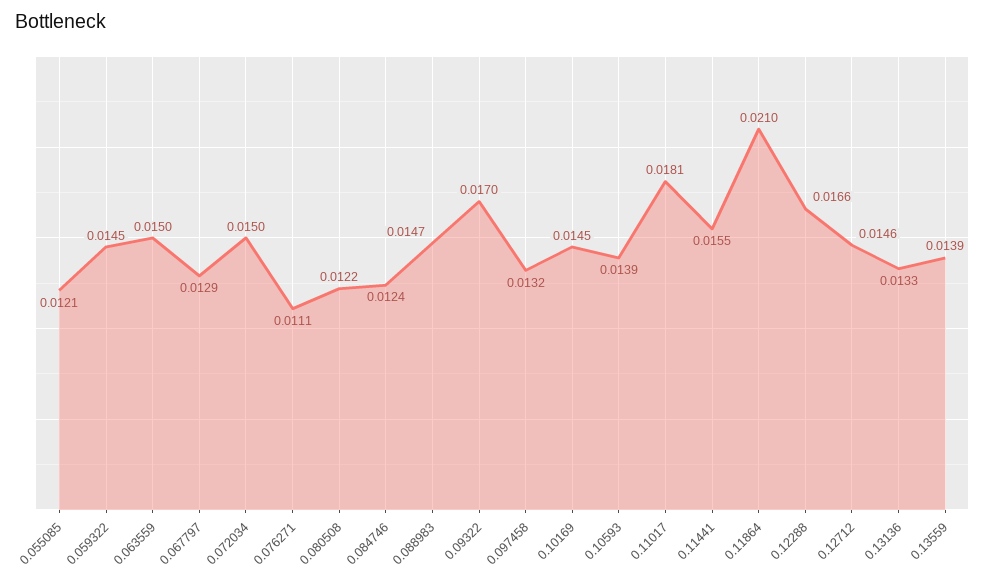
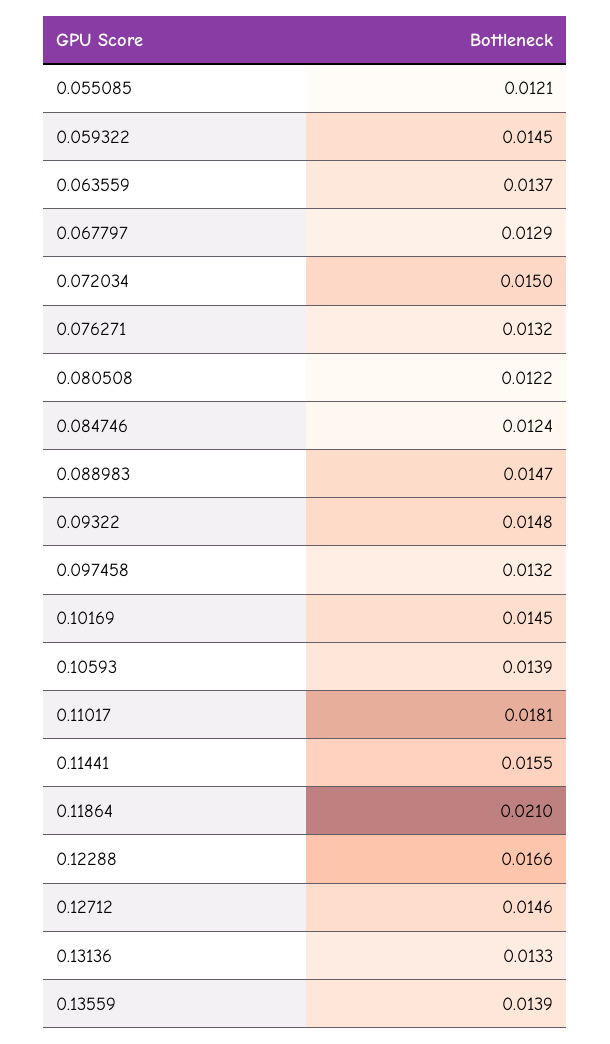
  {
    "0.055085": 0.0121,
    "0.059322": 0.0145,
-   "0.063559": 0.015,
+   "0.063559": 0.0137,
    "0.067797": 0.0129,
    "0.072034": 0.015,
-   "0.076271": 0.0111,
+   "0.076271": 0.0132,
    "0.080508": 0.0122,
    "0.084746": 0.0124,
    "0.088983": 0.0147,
-   "0.09322": 0.017,
+   "0.09322": 0.0148,
    "0.097458": 0.0132,
    "0.10169": 0.0145,
    "0.10593": 0.0139,
    "0.11017": 0.0181,
    "0.11441": 0.0155,
    "0.11864": 0.021,
    "0.12288": 0.0166,
    "0.12712": 0.0146,
    "0.13136": 0.0133,
    "0.13559": 0.0139
  }

